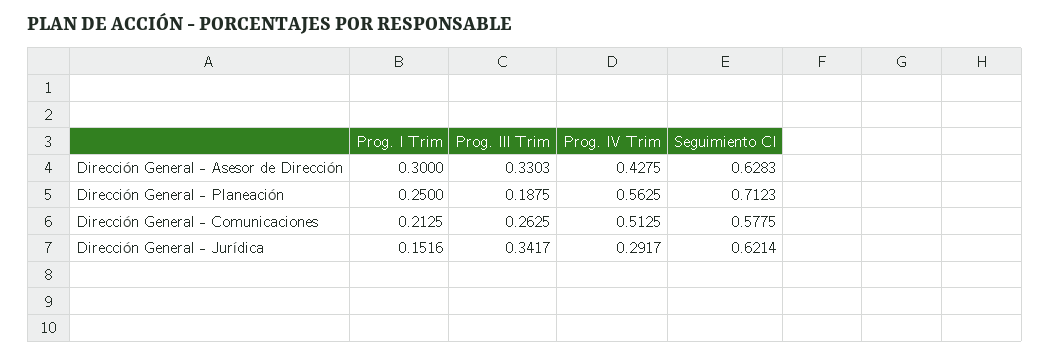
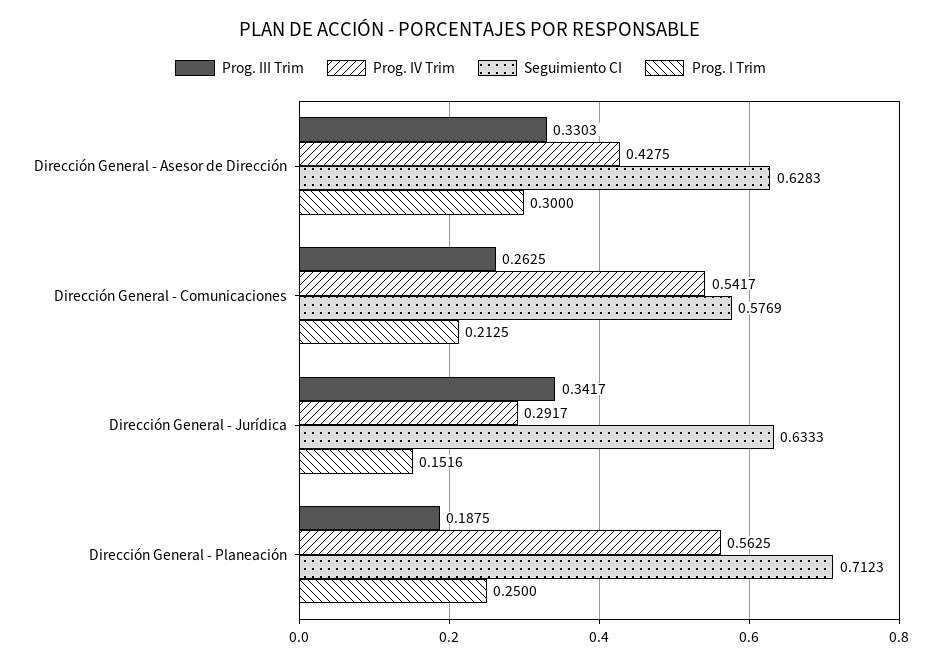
  {
    "Prog. I Trim": {
      "Dirección General - Asesor de Dirección": 0.3,
      "Dirección General - Planeación": 0.25,
      "Dirección General - Comunicaciones": 0.2125,
      "Dirección General - Jurídica": 0.1516
    },
    "Prog. III Trim": {
      "Dirección General - Asesor de Dirección": 0.3303,
      "Dirección General - Planeación": 0.1875,
      "Dirección General - Comunicaciones": 0.2625,
      "Dirección General - Jurídica": 0.3417
    },
    "Prog. IV Trim": {
      "Dirección General - Asesor de Dirección": 0.4275,
      "Dirección General - Planeación": 0.5625,
-     "Dirección General - Comunicaciones": 0.5125,
+     "Dirección General - Comunicaciones": 0.5417,
      "Dirección General - Jurídica": 0.2917
    },
    "Seguimiento CI": {
      "Dirección General - Asesor de Dirección": 0.6283,
      "Dirección General - Planeación": 0.7123,
-     "Dirección General - Comunicaciones": 0.5775,
+     "Dirección General - Comunicaciones": 0.5769,
-     "Dirección General - Jurídica": 0.6214
+     "Dirección General - Jurídica": 0.6333
    }
  }

